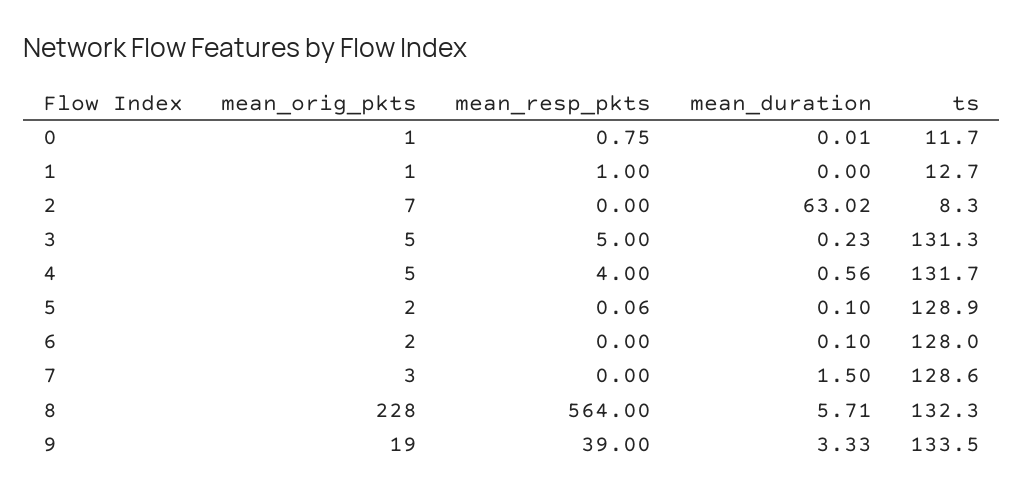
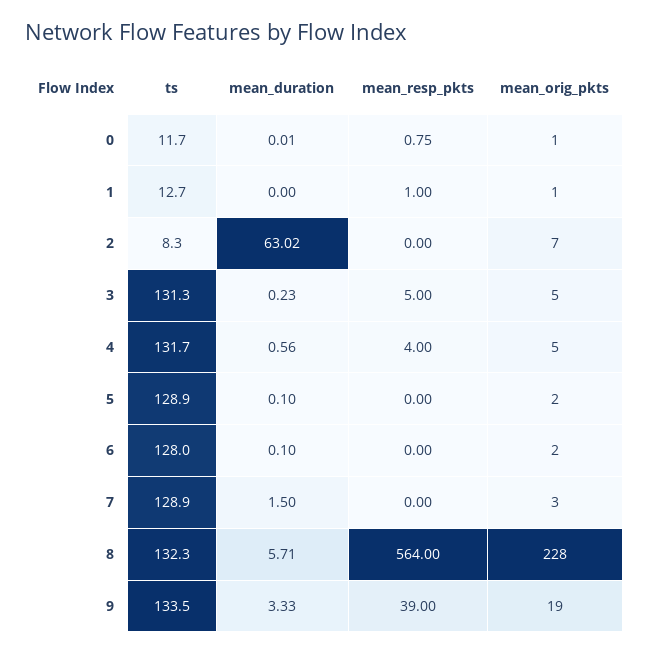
  {
    "mean_orig_pkts": {
      "0": 1,
      "1": 1,
      "2": 7,
      "3": 5,
      "4": 5,
      "5": 2,
      "6": 2,
      "7": 3,
      "8": 228,
      "9": 19
    },
    "mean_resp_pkts": {
      "0": 0.75,
      "1": 1,
      "2": 0,
      "3": 5,
      "4": 4,
-     "5": 0.06,
+     "5": 0,
      "6": 0,
      "7": 0,
      "8": 564,
      "9": 39
    },
    "mean_duration": {
      "0": 0.01,
      "1": 0,
      "2": 63.02,
      "3": 0.23,
      "4": 0.56,
      "5": 0.1,
      "6": 0.1,
      "7": 1.5,
      "8": 5.71,
      "9": 3.33
    },
    "ts": {
      "0": 11.7,
      "1": 12.7,
      "2": 8.3,
      "3": 131.3,
      "4": 131.7,
      "5": 128.9,
      "6": 128,
-     "7": 128.6,
+     "7": 128.9,
      "8": 132.3,
      "9": 133.5
    }
  }

